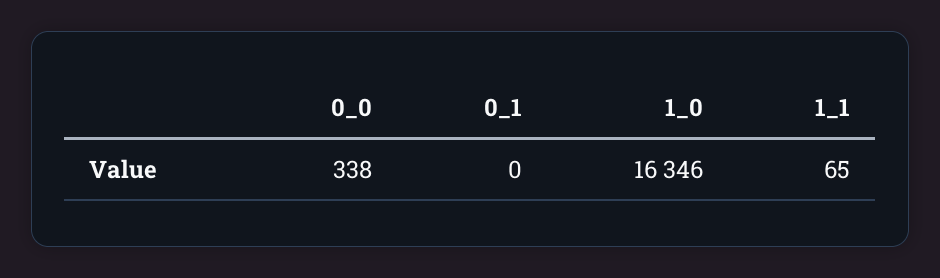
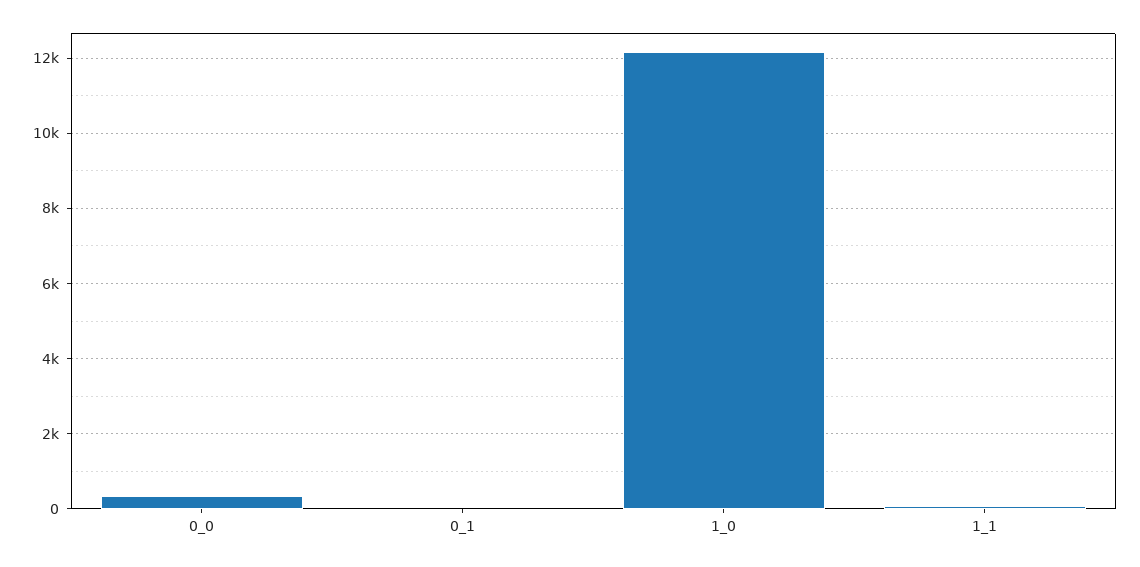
  {
    "0_0": 338,
    "0_1": 0,
-   "1_0": 16346,
+   "1_0": 12200,
    "1_1": 65
  }

